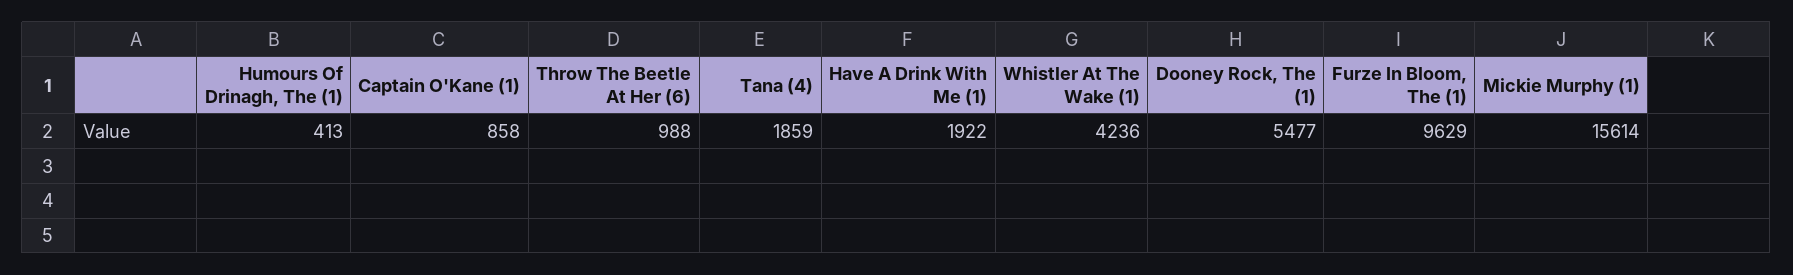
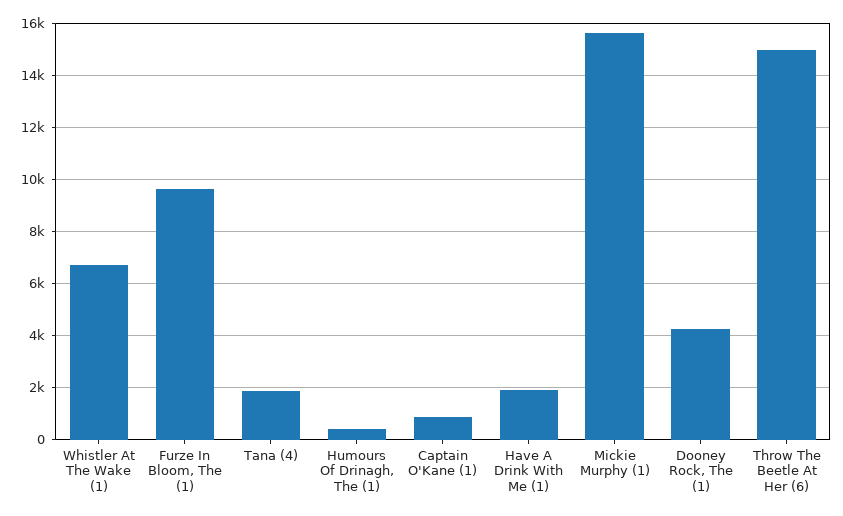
  {
    "Humours Of Drinagh, The (1)": 413,
    "Captain O'Kane (1)": 858,
-   "Throw The Beetle At Her (6)": 988,
+   "Throw The Beetle At Her (6)": 15000,
    "Tana (4)": 1859,
    "Have A Drink With Me (1)": 1922,
-   "Whistler At The Wake (1)": 4236,
+   "Whistler At The Wake (1)": 6750,
-   "Dooney Rock, The (1)": 5477,
+   "Dooney Rock, The (1)": 4250,
    "Furze In Bloom, The (1)": 9629,
    "Mickie Murphy (1)": 15614
  }

